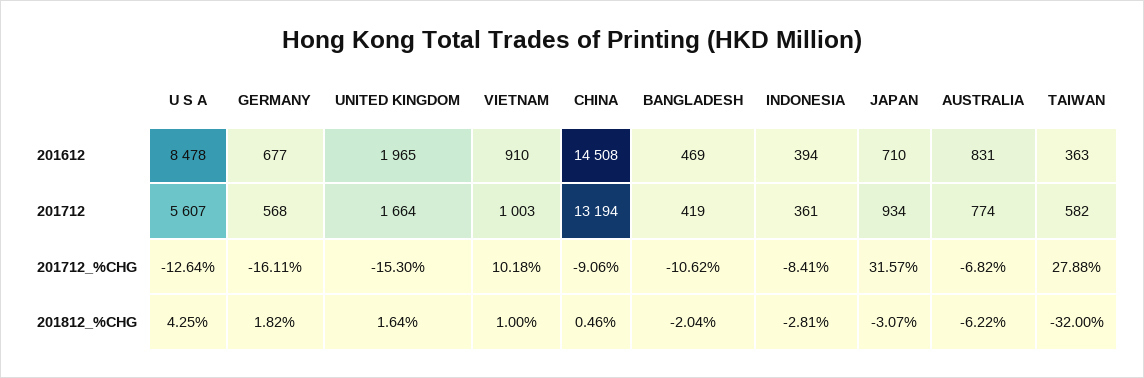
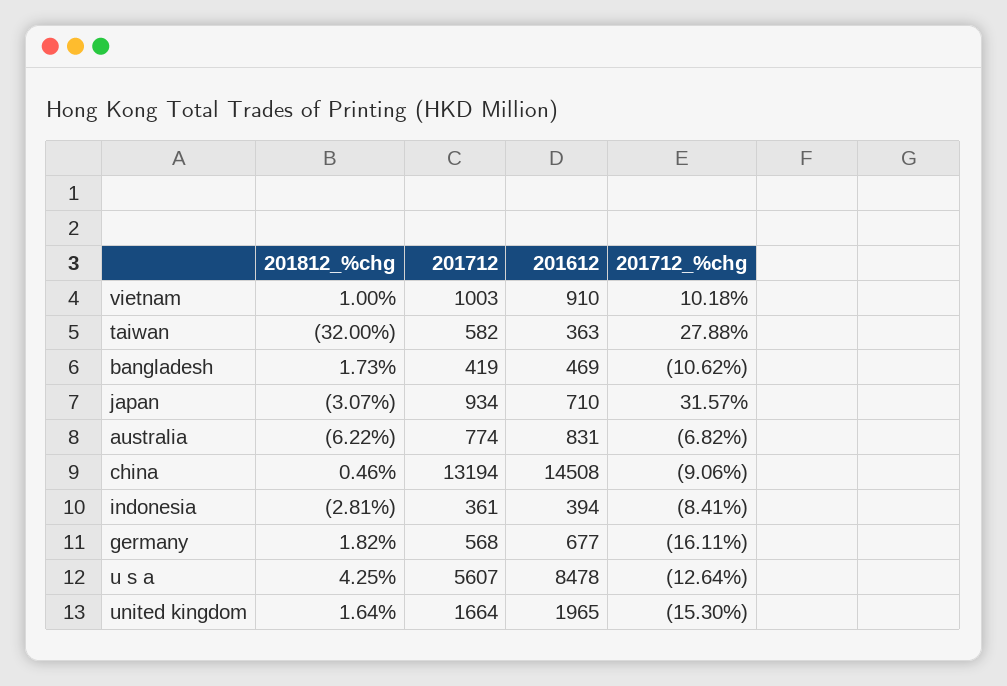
  {
    "U S A": {
      "201612": 8478,
      "201712": 5607,
      "201712_%CHG": -12.64,
      "201812_%CHG": 4.25
    },
    "GERMANY": {
      "201612": 677,
      "201712": 568,
      "201712_%CHG": -16.11,
      "201812_%CHG": 1.82
    },
    "UNITED KINGDOM": {
      "201612": 1965,
      "201712": 1664,
      "201712_%CHG": -15.3,
      "201812_%CHG": 1.64
    },
    "VIETNAM": {
      "201612": 910,
      "201712": 1003,
      "201712_%CHG": 10.18,
      "201812_%CHG": 1
    },
    "CHINA": {
      "201612": 14508,
      "201712": 13194,
      "201712_%CHG": -9.06,
      "201812_%CHG": 0.46
    },
    "BANGLADESH": {
      "201612": 469,
      "201712": 419,
      "201712_%CHG": -10.62,
-     "201812_%CHG": -2.04
+     "201812_%CHG": 1.73
    },
    "INDONESIA": {
      "201612": 394,
      "201712": 361,
      "201712_%CHG": -8.41,
      "201812_%CHG": -2.81
    },
    "JAPAN": {
      "201612": 710,
      "201712": 934,
      "201712_%CHG": 31.57,
      "201812_%CHG": -3.07
    },
    "AUSTRALIA": {
      "201612": 831,
      "201712": 774,
      "201712_%CHG": -6.82,
      "201812_%CHG": -6.22
    },
    "TAIWAN": {
      "201612": 363,
      "201712": 582,
      "201712_%CHG": 27.88,
      "201812_%CHG": -32
    }
  }

